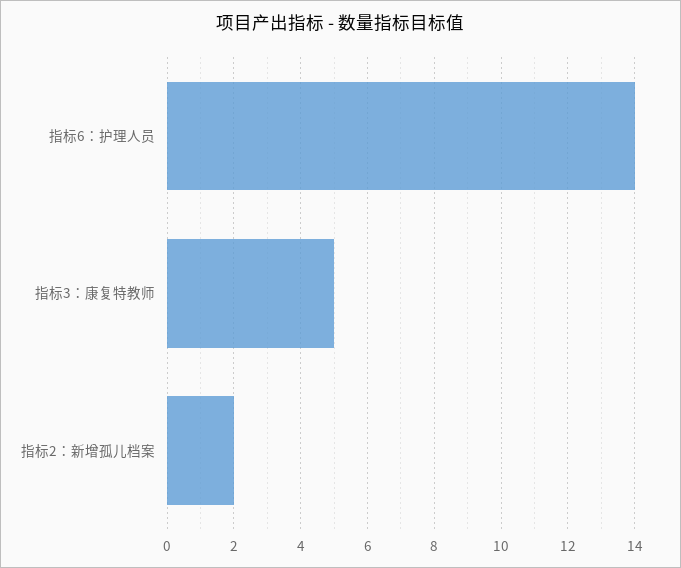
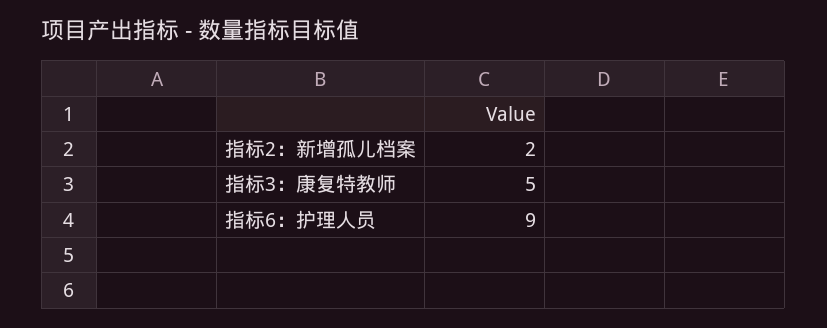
  {
-   "指标6：护理人员": 14,
+   "指标6：护理人员": 9,
    "指标3：康复特教师": 5,
    "指标2：新增孤儿档案": 2
  }

